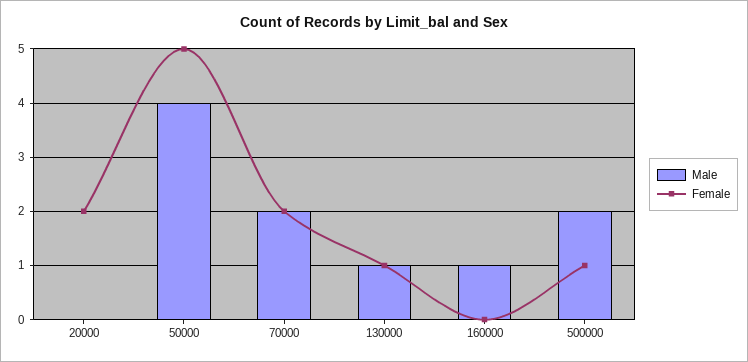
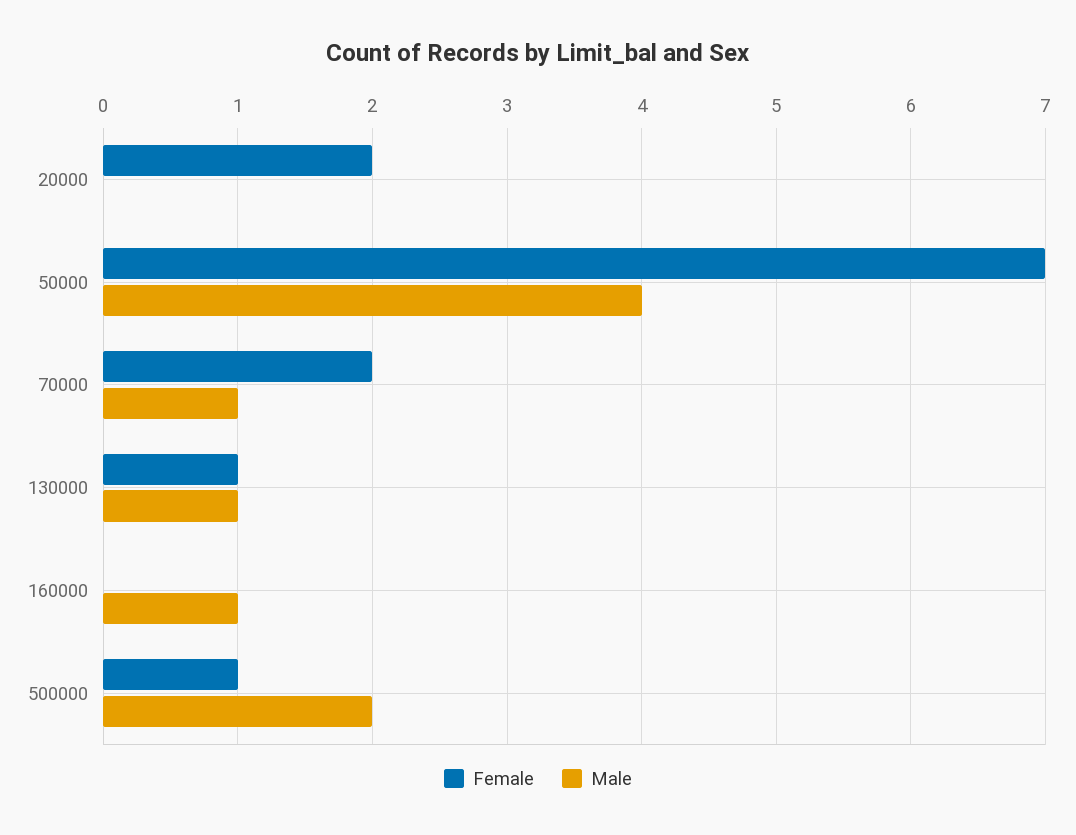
  {
    "Male": {
      "20000": 0,
      "50000": 4,
-     "70000": 2,
+     "70000": 1,
      "130000": 1,
      "160000": 1,
      "500000": 2
    },
    "Female": {
      "20000": 2,
-     "50000": 5,
+     "50000": 7,
      "70000": 2,
      "130000": 1,
      "160000": 0,
      "500000": 1
    }
  }

